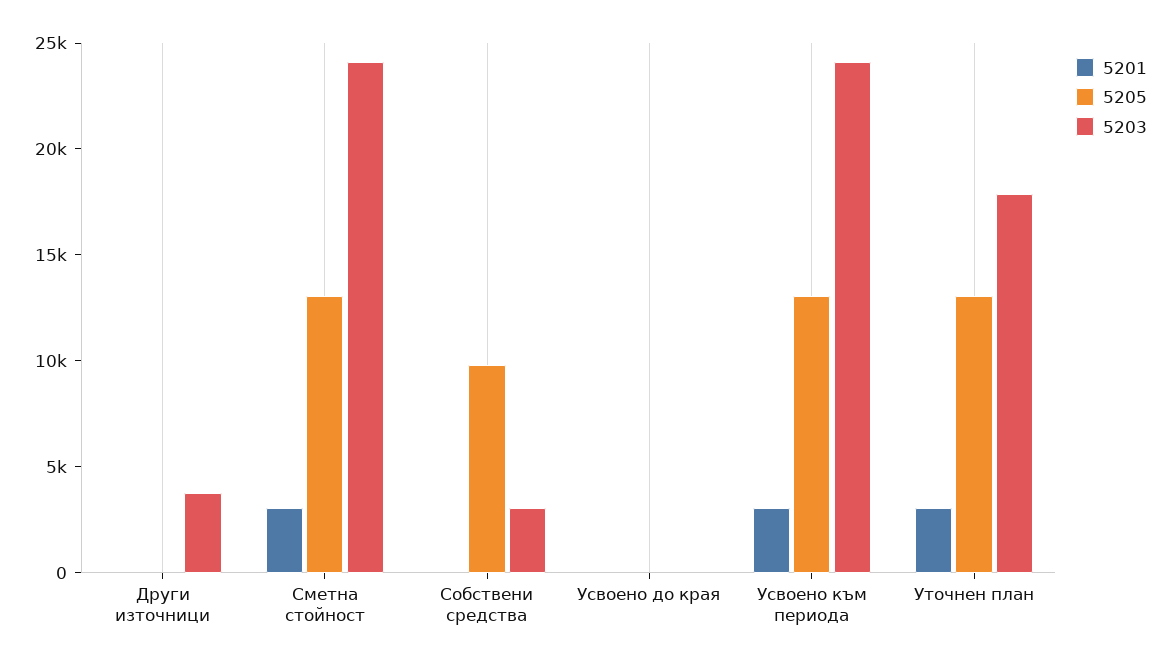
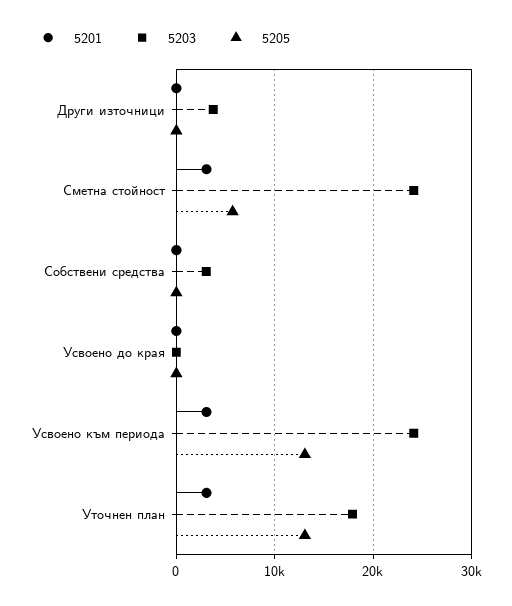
  {
    "5201": {
      "Други източници": 0,
      "Сметна стойност": 3000,
      "Собствени средства": 0,
      "Усвоено до края": 0,
      "Усвоено към периода": 3000,
      "Уточнен план": 3000
    },
    "5205": {
      "Други източници": 0,
-     "Сметна стойност": 13000,
+     "Сметна стойност": 6000,
-     "Собствени средства": 10000,
+     "Собствени средства": 0,
      "Усвоено до края": 0,
      "Усвоено към периода": 13000,
      "Уточнен план": 13000
    },
    "5203": {
      "Други източници": 4000,
      "Сметна стойност": 24000,
      "Собствени средства": 3000,
      "Усвоено до края": 0,
      "Усвоено към периода": 24000,
      "Уточнен план": 18000
    }
  }

